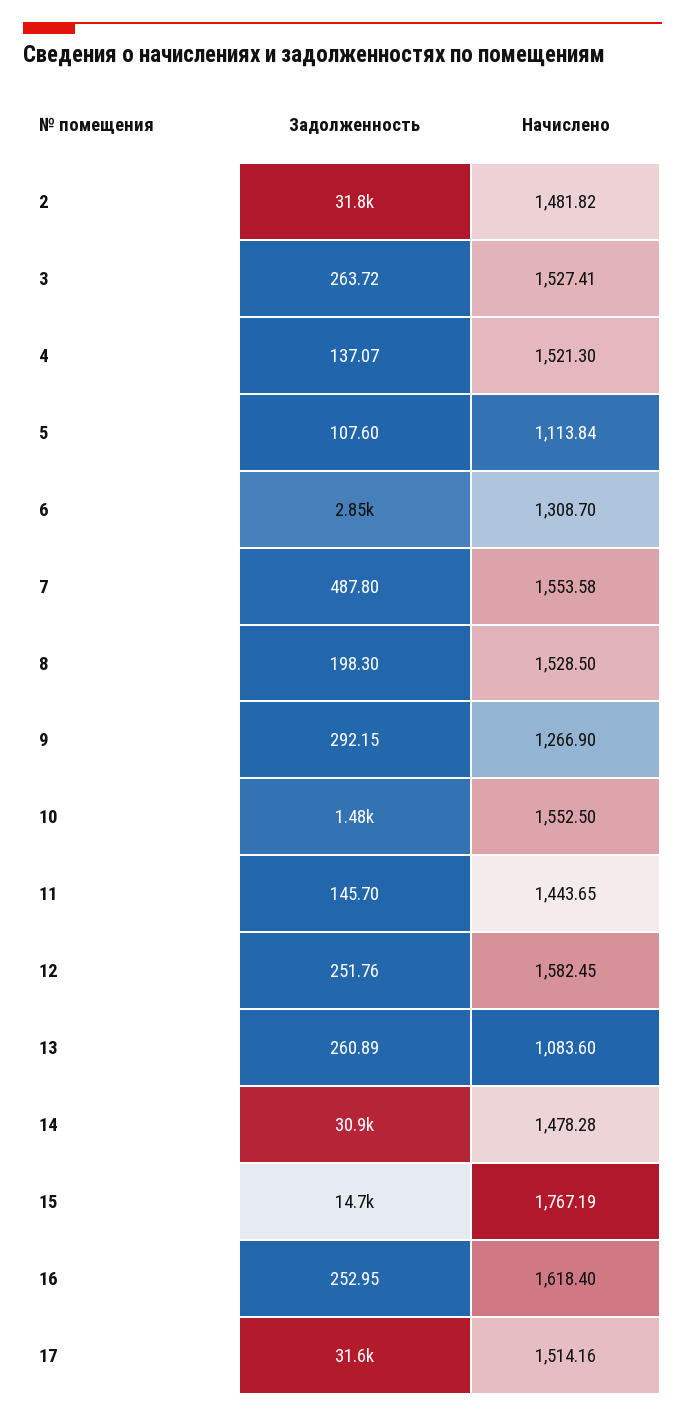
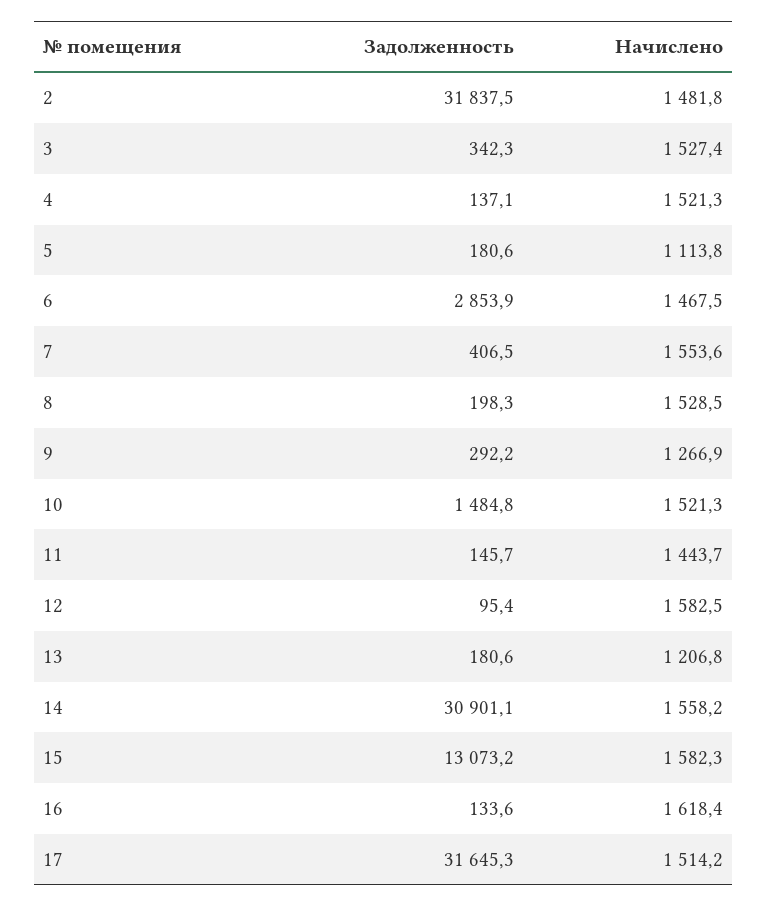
  {
    "Задолженность": {
      "2": 31837.5,
-     "3": 263.72,
+     "3": 342.3,
      "4": 137.07,
-     "5": 107.6,
+     "5": 180.6,
      "6": 2853.9,
-     "7": 487.8,
+     "7": 406.5,
      "8": 198.3,
      "9": 292.15,
      "10": 1484.8,
      "11": 145.7,
-     "12": 251.76,
+     "12": 95.4,
-     "13": 260.89,
+     "13": 180.6,
      "14": 30901.1,
-     "15": 14700,
+     "15": 13073.2,
-     "16": 252.95,
+     "16": 133.6,
      "17": 31645.3
    },
    "Начислено": {
      "2": 1481.82,
      "3": 1527.41,
      "4": 1521.3,
      "5": 1113.84,
-     "6": 1308.7,
+     "6": 1467.5,
      "7": 1553.58,
      "8": 1528.5,
      "9": 1266.9,
-     "10": 1552.5,
+     "10": 1521.3,
      "11": 1443.65,
      "12": 1582.45,
-     "13": 1083.6,
+     "13": 1206.8,
-     "14": 1478.28,
+     "14": 1558.2,
-     "15": 1767.19,
+     "15": 1582.3,
      "16": 1618.4,
      "17": 1514.16
    }
  }

